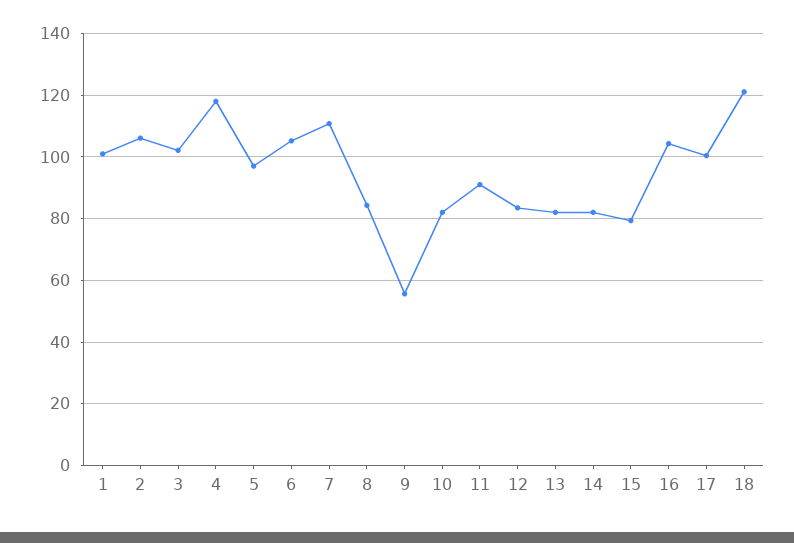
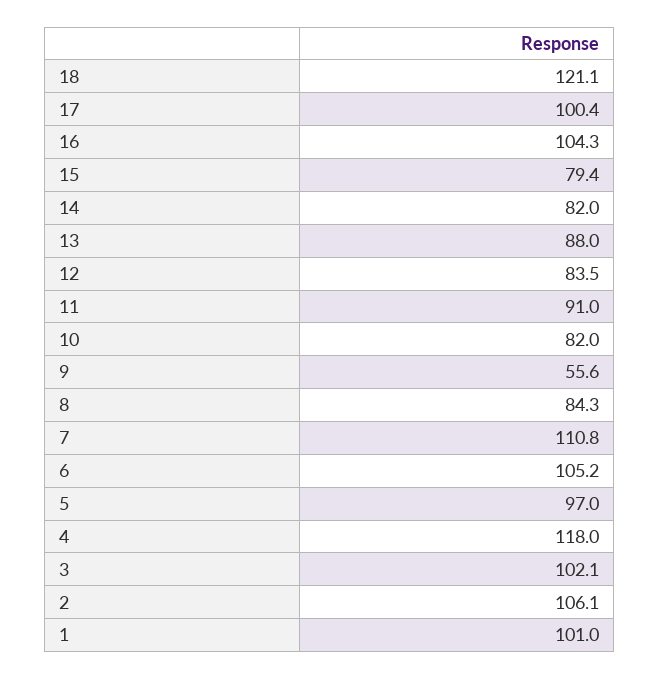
  {
    "1": 101,
    "2": 106.1,
    "3": 102.1,
    "4": 118,
    "5": 97,
    "6": 105.2,
    "7": 110.8,
    "8": 84.3,
    "9": 55.6,
    "10": 82,
    "11": 91,
    "12": 83.5,
-   "13": 82,
+   "13": 88,
    "14": 82,
    "15": 79.4,
    "16": 104.3,
    "17": 100.4,
    "18": 121.1
  }

